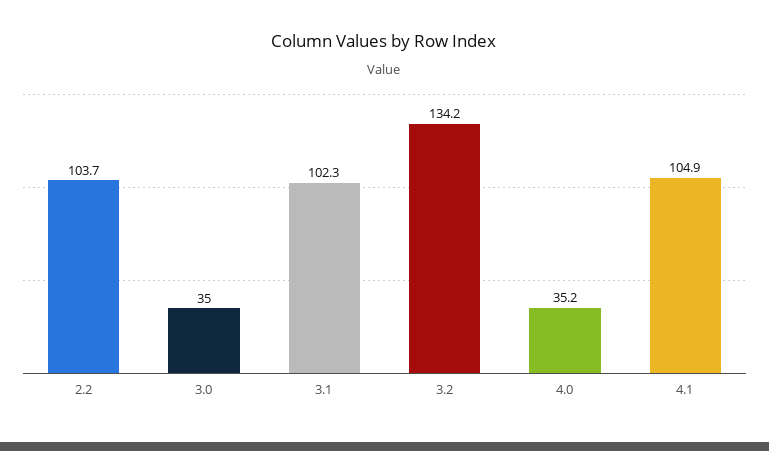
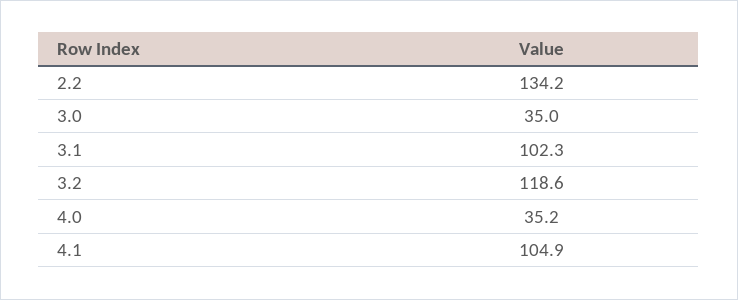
  {
-   "2.2": 103.7,
+   "2.2": 134.2,
    "3.0": 35,
    "3.1": 102.3,
-   "3.2": 134.2,
+   "3.2": 118.6,
    "4.0": 35.2,
    "4.1": 104.9
  }

